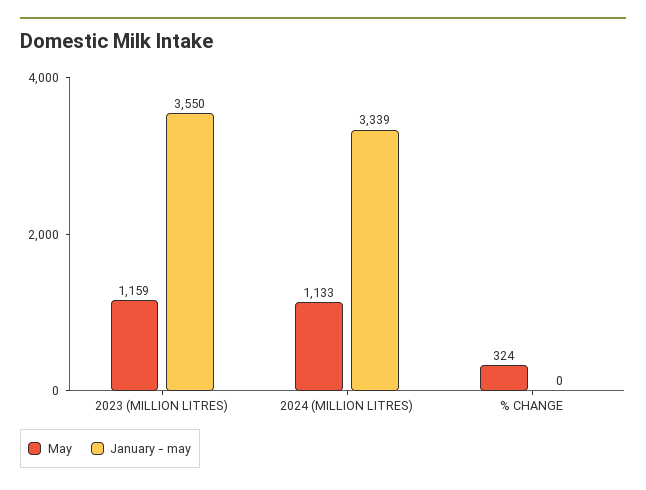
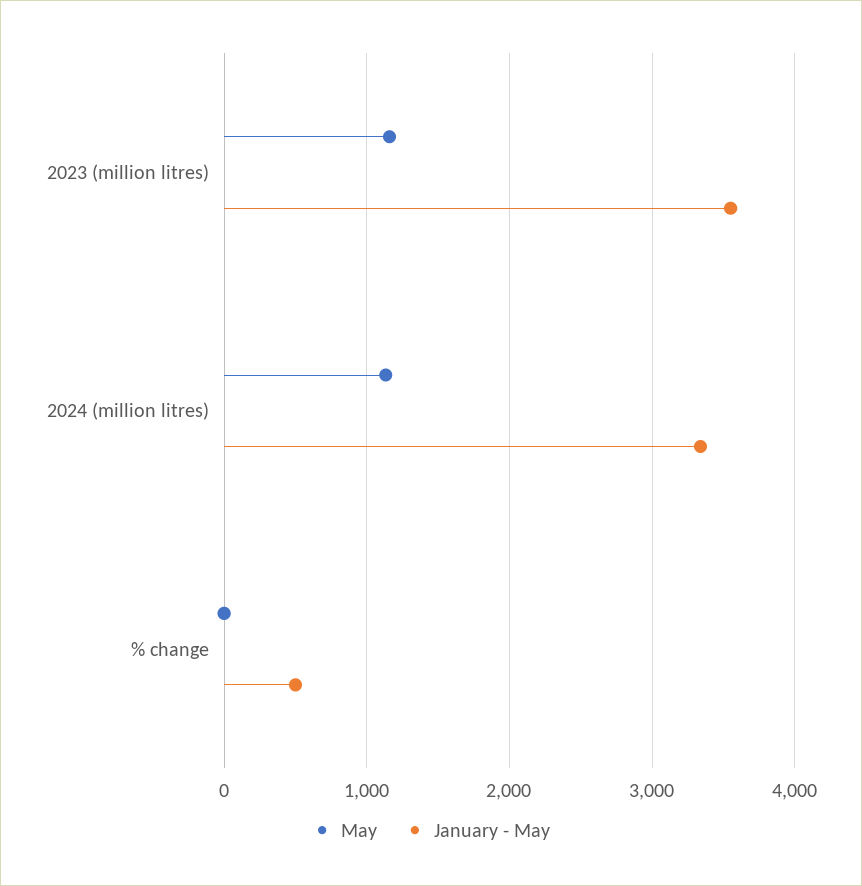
  {
    "May": {
      "2023 (MILLION LITRES)": 1159,
      "2024 (MILLION LITRES)": 1133,
-     "% CHANGE": 324
+     "% CHANGE": 0
    },
    "January - may": {
      "2023 (MILLION LITRES)": 3550,
      "2024 (MILLION LITRES)": 3339,
-     "% CHANGE": 0
+     "% CHANGE": 500
    }
  }

